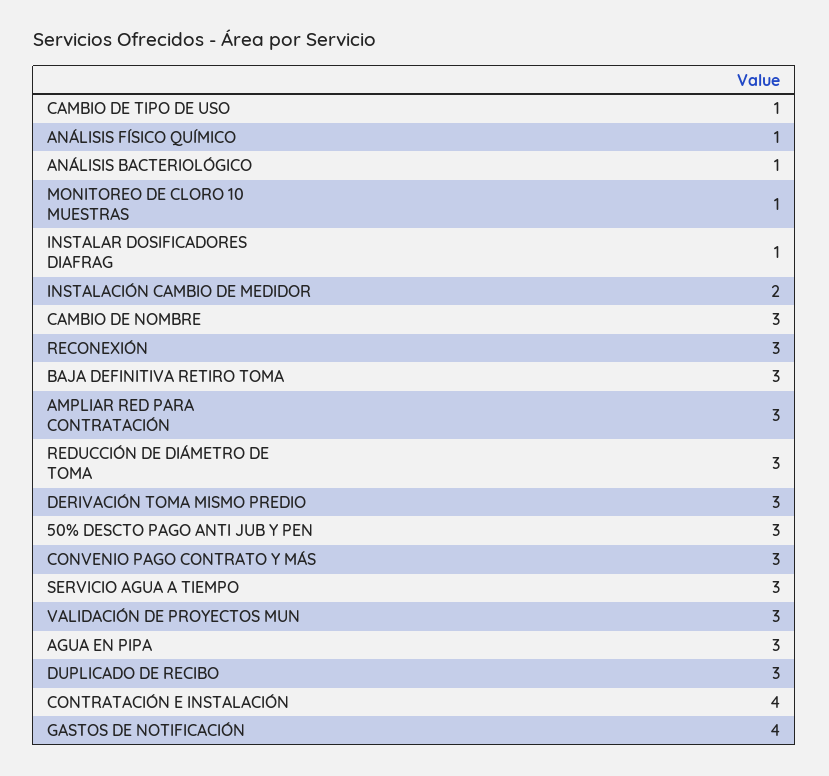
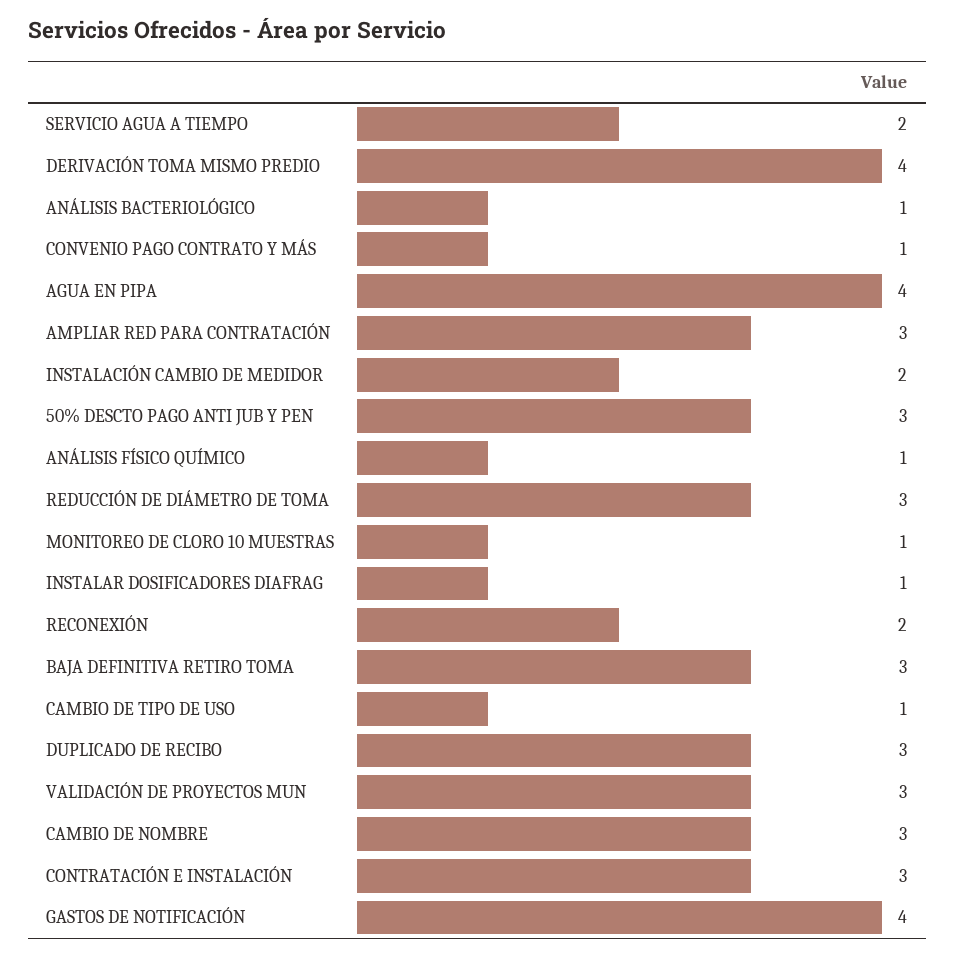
  {
    "CAMBIO DE TIPO DE USO": 1,
    "ANÁLISIS FÍSICO QUÍMICO": 1,
    "ANÁLISIS BACTERIOLÓGICO": 1,
    "MONITOREO DE CLORO 10 MUESTRAS": 1,
    "INSTALAR DOSIFICADORES DIAFRAG": 1,
    "INSTALACIÓN CAMBIO DE MEDIDOR": 2,
    "CAMBIO DE NOMBRE": 3,
-   "RECONEXIÓN": 3,
+   "RECONEXIÓN": 2,
    "BAJA DEFINITIVA RETIRO TOMA": 3,
    "AMPLIAR RED PARA CONTRATACIÓN": 3,
    "REDUCCIÓN DE DIÁMETRO DE TOMA": 3,
-   "DERIVACIÓN TOMA MISMO PREDIO": 3,
+   "DERIVACIÓN TOMA MISMO PREDIO": 4,
    "50% DESCTO PAGO ANTI JUB Y PEN": 3,
-   "CONVENIO PAGO CONTRATO Y MÁS": 3,
+   "CONVENIO PAGO CONTRATO Y MÁS": 1,
-   "SERVICIO AGUA A TIEMPO": 3,
+   "SERVICIO AGUA A TIEMPO": 2,
    "VALIDACIÓN DE PROYECTOS MUN": 3,
-   "AGUA EN PIPA": 3,
+   "AGUA EN PIPA": 4,
    "DUPLICADO DE RECIBO": 3,
-   "CONTRATACIÓN E INSTALACIÓN": 4,
+   "CONTRATACIÓN E INSTALACIÓN": 3,
    "GASTOS DE NOTIFICACIÓN": 4
  }

